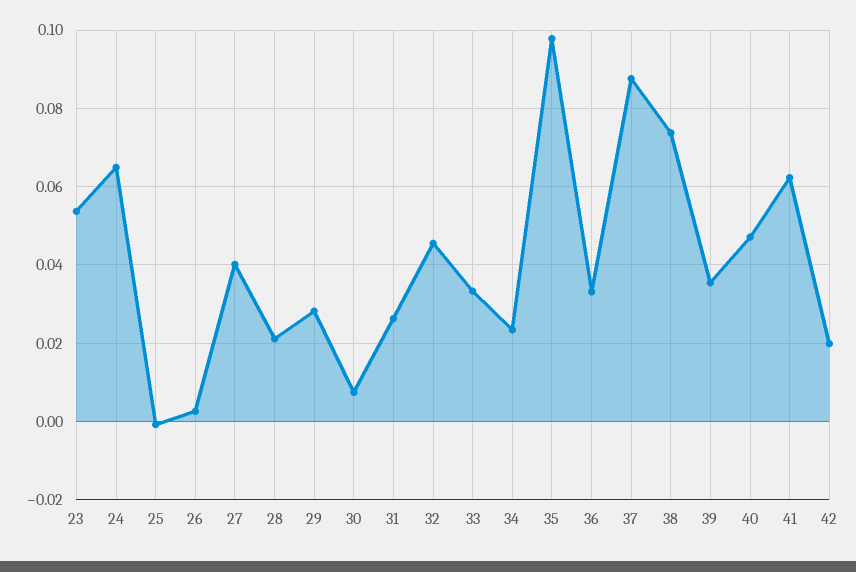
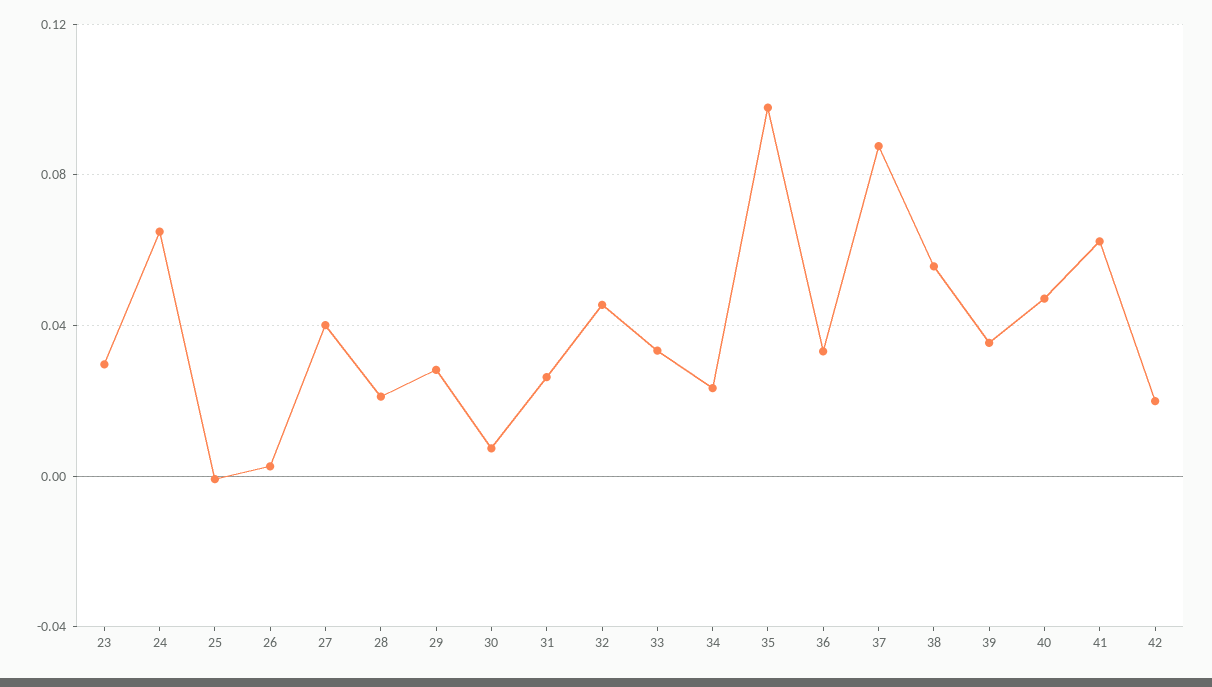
  {
-   "23": 0.054,
+   "23": 0.03,
    "24": 0.064,
    "25": 0,
    "26": 0.002,
    "27": 0.04,
    "28": 0.022,
    "29": 0.028,
    "30": 0.008,
    "31": 0.026,
    "32": 0.046,
    "33": 0.034,
    "34": 0.024,
    "35": 0.098,
    "36": 0.034,
    "37": 0.088,
-   "38": 0.074,
+   "38": 0.055,
    "39": 0.036,
    "40": 0.048,
    "41": 0.062,
    "42": 0.02
  }

